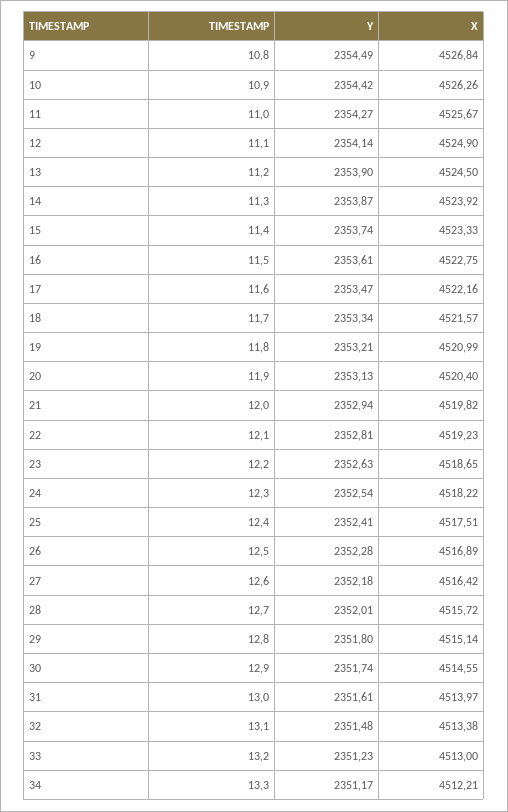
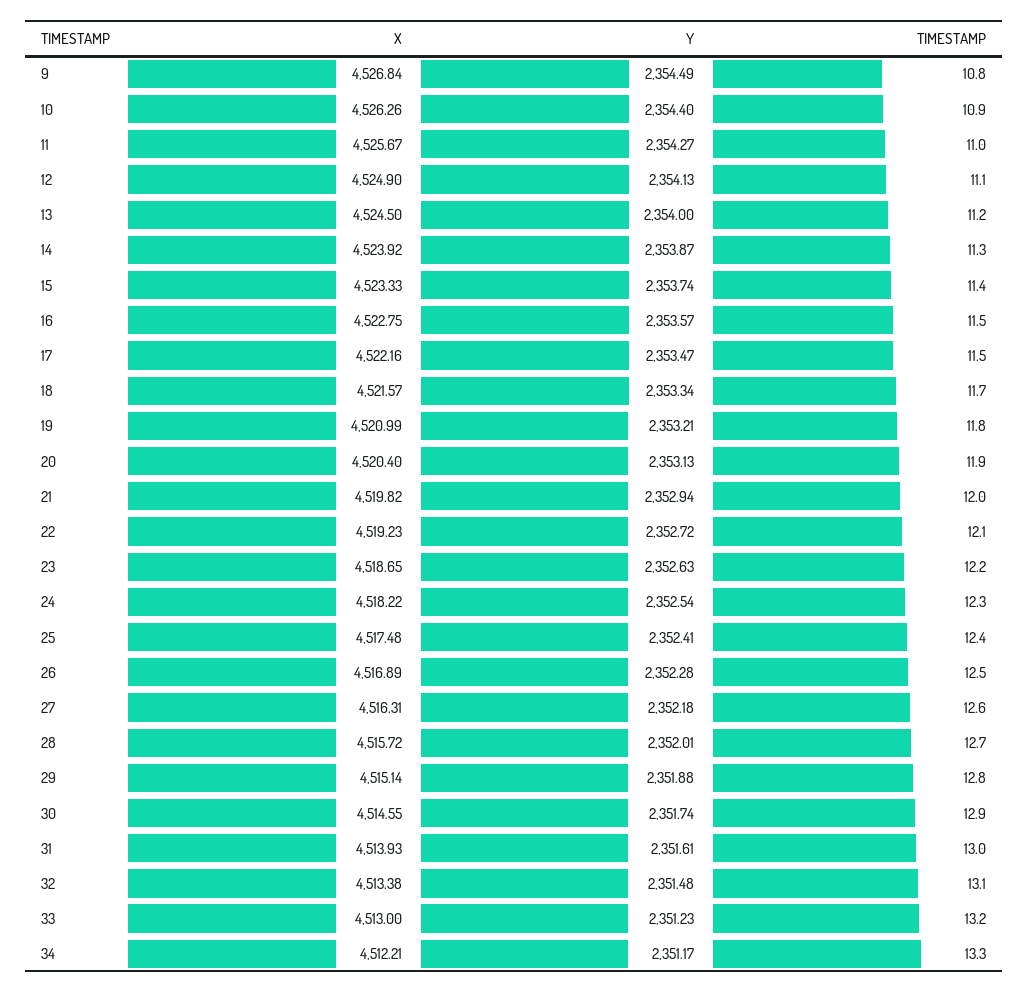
  {
    "TIMESTAMP": {
      "9": 10.8,
      "10": 10.9,
      "11": 11,
      "12": 11.1,
      "13": 11.2,
      "14": 11.3,
      "15": 11.4,
      "16": 11.5,
-     "17": 11.6,
+     "17": 11.5,
      "18": 11.7,
      "19": 11.8,
      "20": 11.9,
      "21": 12,
      "22": 12.1,
      "23": 12.2,
      "24": 12.3,
      "25": 12.4,
      "26": 12.5,
      "27": 12.6,
      "28": 12.7,
      "29": 12.8,
      "30": 12.9,
      "31": 13,
      "32": 13.1,
      "33": 13.2,
      "34": 13.3
    },
    "Y": {
      "9": 2354.49,
-     "10": 2354.42,
+     "10": 2354.4,
      "11": 2354.27,
-     "12": 2354.14,
+     "12": 2354.13,
-     "13": 2353.9,
+     "13": 2354,
      "14": 2353.87,
      "15": 2353.74,
-     "16": 2353.61,
+     "16": 2353.57,
      "17": 2353.47,
      "18": 2353.34,
      "19": 2353.21,
      "20": 2353.13,
      "21": 2352.94,
-     "22": 2352.81,
+     "22": 2352.72,
      "23": 2352.63,
      "24": 2352.54,
      "25": 2352.41,
      "26": 2352.28,
      "27": 2352.18,
      "28": 2352.01,
-     "29": 2351.8,
+     "29": 2351.88,
      "30": 2351.74,
      "31": 2351.61,
      "32": 2351.48,
      "33": 2351.23,
      "34": 2351.17
    },
    "X": {
      "9": 4526.84,
      "10": 4526.26,
      "11": 4525.67,
      "12": 4524.9,
      "13": 4524.5,
      "14": 4523.92,
      "15": 4523.33,
      "16": 4522.75,
      "17": 4522.16,
      "18": 4521.57,
      "19": 4520.99,
      "20": 4520.4,
      "21": 4519.82,
      "22": 4519.23,
      "23": 4518.65,
      "24": 4518.22,
-     "25": 4517.51,
+     "25": 4517.48,
      "26": 4516.89,
-     "27": 4516.42,
+     "27": 4516.31,
      "28": 4515.72,
      "29": 4515.14,
      "30": 4514.55,
-     "31": 4513.97,
+     "31": 4513.93,
      "32": 4513.38,
      "33": 4513,
      "34": 4512.21
    }
  }

